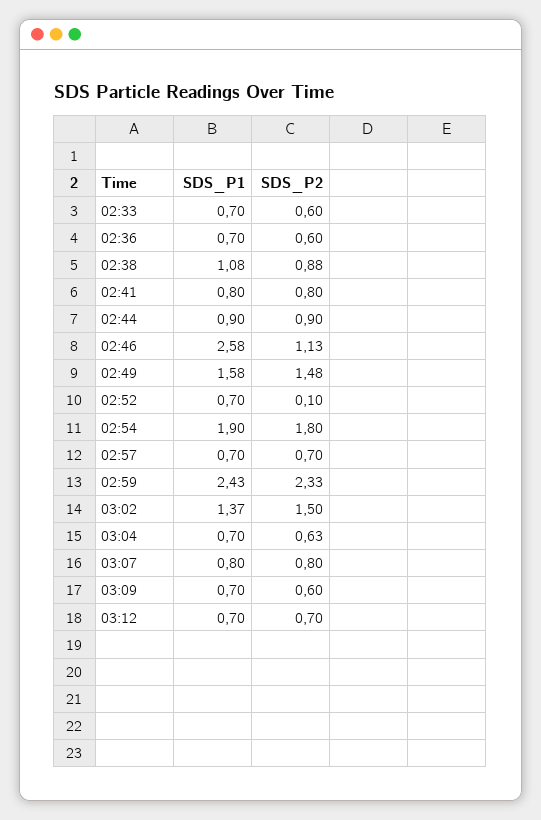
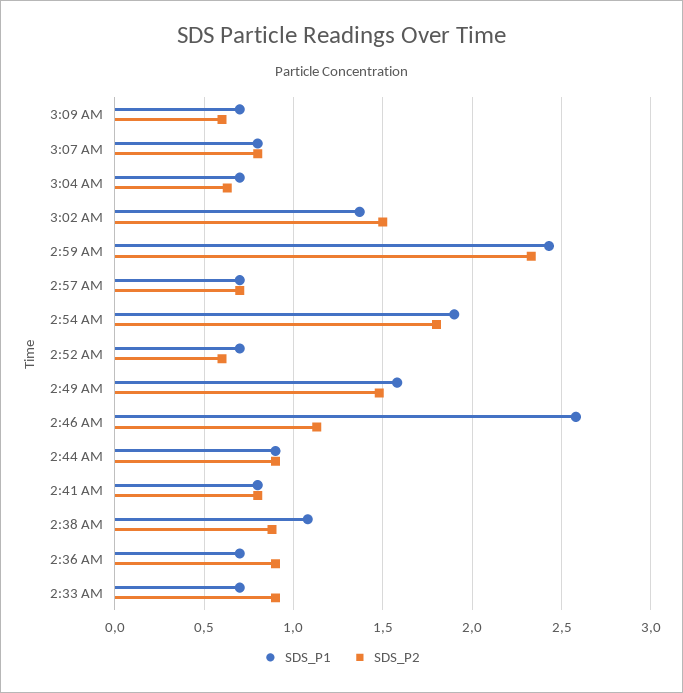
  {
    "SDS_P1": {
      "02:33": 0.7,
      "02:36": 0.7,
      "02:38": 1.08,
      "02:41": 0.8,
      "02:44": 0.9,
      "02:46": 2.58,
      "02:49": 1.58,
      "02:52": 0.7,
      "02:54": 1.9,
      "02:57": 0.7,
      "02:59": 2.43,
      "03:02": 1.37,
      "03:04": 0.7,
      "03:07": 0.8,
-     "03:09": 0.7,
+     "03:09": 0.7
-     "03:12": 0.7
    },
    "SDS_P2": {
-     "02:33": 0.6,
+     "02:33": 0.9,
-     "02:36": 0.6,
+     "02:36": 0.9,
      "02:38": 0.88,
      "02:41": 0.8,
      "02:44": 0.9,
      "02:46": 1.13,
      "02:49": 1.48,
-     "02:52": 0.1,
+     "02:52": 0.6,
      "02:54": 1.8,
      "02:57": 0.7,
      "02:59": 2.33,
      "03:02": 1.5,
      "03:04": 0.63,
      "03:07": 0.8,
-     "03:09": 0.6,
+     "03:09": 0.6
-     "03:12": 0.7
    }
  }

